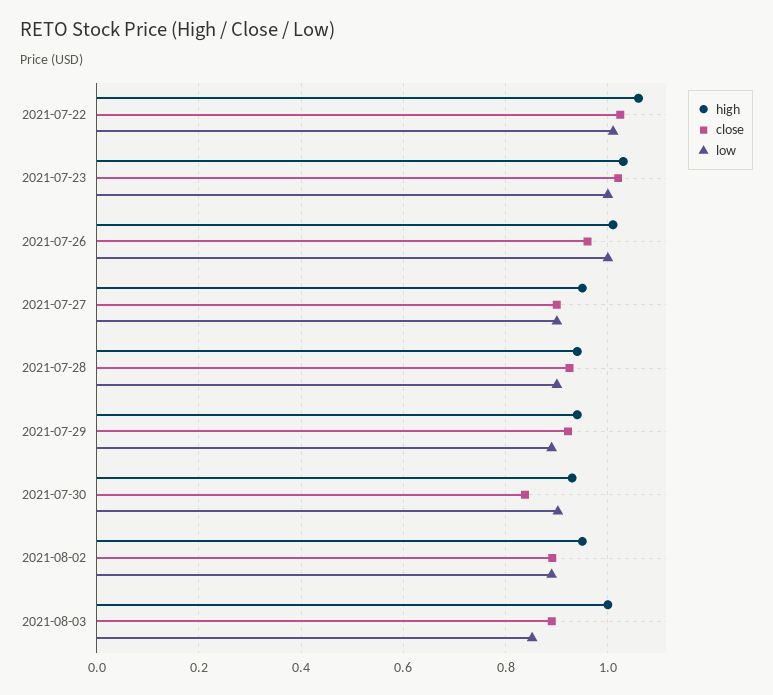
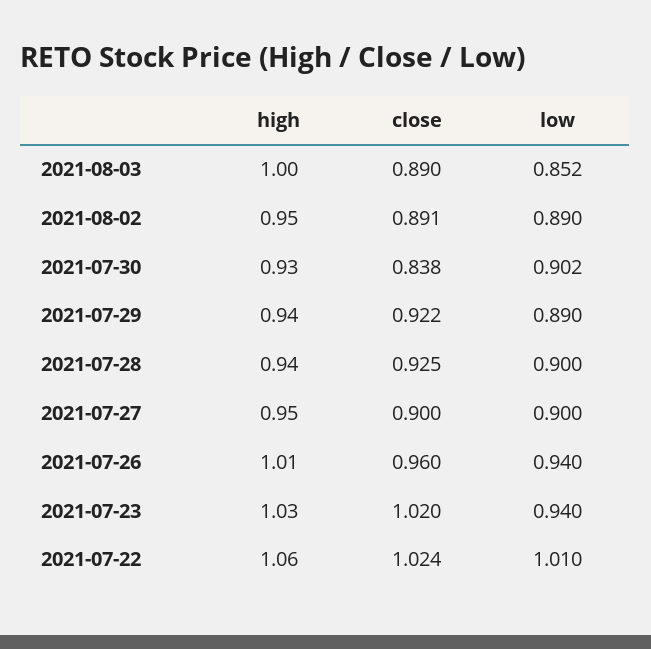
  {
    "high": {
      "2021-07-22": 1.06,
      "2021-07-23": 1.03,
      "2021-07-26": 1.01,
      "2021-07-27": 0.95,
      "2021-07-28": 0.94,
      "2021-07-29": 0.94,
      "2021-07-30": 0.93,
      "2021-08-02": 0.95,
      "2021-08-03": 1
    },
    "close": {
      "2021-07-22": 1.024,
      "2021-07-23": 1.02,
      "2021-07-26": 0.96,
      "2021-07-27": 0.9,
      "2021-07-28": 0.925,
      "2021-07-29": 0.922,
      "2021-07-30": 0.838,
      "2021-08-02": 0.891,
      "2021-08-03": 0.89
    },
    "low": {
      "2021-07-22": 1.01,
-     "2021-07-23": 1,
+     "2021-07-23": 0.94,
-     "2021-07-26": 1,
+     "2021-07-26": 0.94,
      "2021-07-27": 0.9,
      "2021-07-28": 0.9,
      "2021-07-29": 0.89,
      "2021-07-30": 0.902,
      "2021-08-02": 0.89,
      "2021-08-03": 0.852
    }
  }

